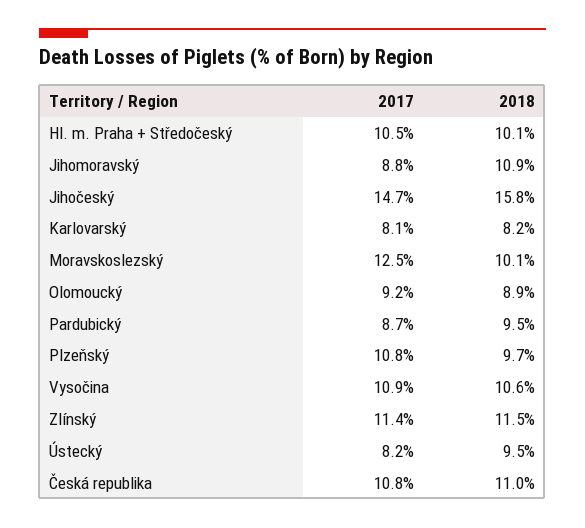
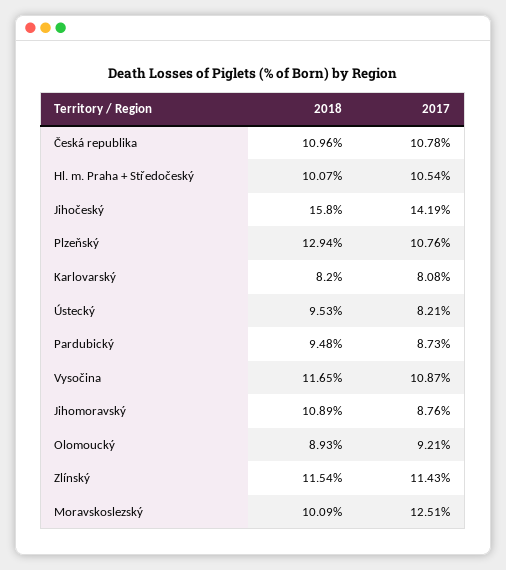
  {
    "2017": {
      "Hl. m. Praha + Středočeský": 10.54,
      "Jihomoravský": 8.76,
-     "Jihočeský": 14.7,
+     "Jihočeský": 14.19,
      "Karlovarský": 8.08,
      "Moravskoslezský": 12.51,
      "Olomoucký": 9.21,
      "Pardubický": 8.73,
      "Plzeňský": 10.76,
      "Vysočina": 10.87,
      "Zlínský": 11.43,
      "Ústecký": 8.21,
      "Česká republika": 10.78
    },
    "2018": {
      "Hl. m. Praha + Středočeský": 10.07,
      "Jihomoravský": 10.89,
      "Jihočeský": 15.8,
      "Karlovarský": 8.2,
      "Moravskoslezský": 10.09,
      "Olomoucký": 8.93,
      "Pardubický": 9.48,
-     "Plzeňský": 9.7,
+     "Plzeňský": 12.94,
-     "Vysočina": 10.6,
+     "Vysočina": 11.65,
      "Zlínský": 11.54,
      "Ústecký": 9.53,
      "Česká republika": 10.96
    }
  }

